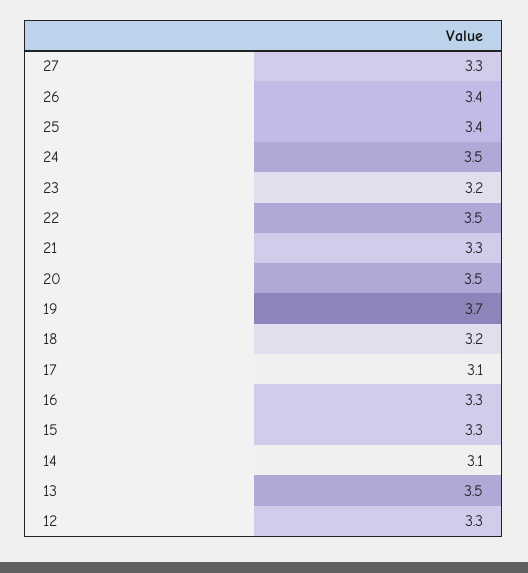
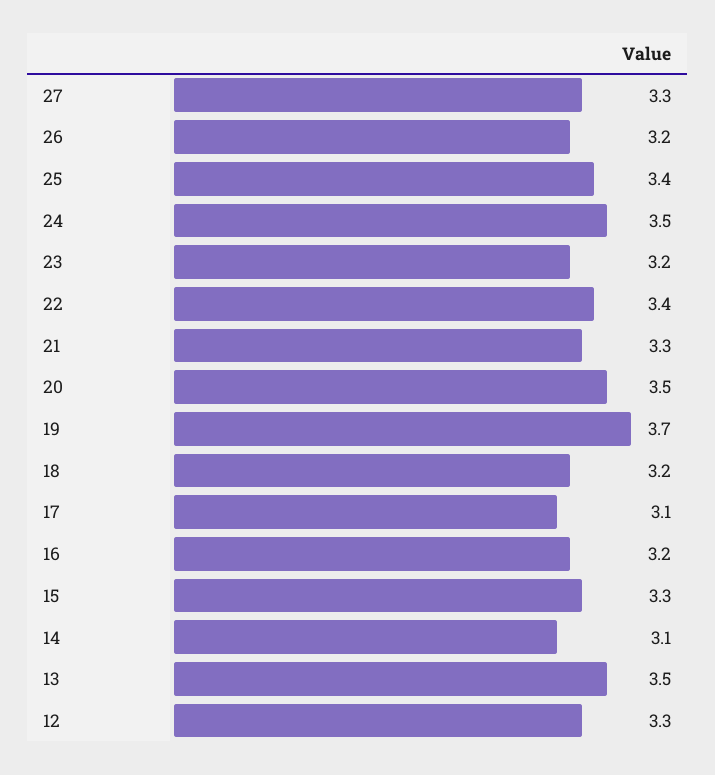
  {
    "27": 3.3,
-   "26": 3.4,
+   "26": 3.2,
    "25": 3.4,
    "24": 3.5,
    "23": 3.2,
-   "22": 3.5,
+   "22": 3.4,
    "21": 3.3,
    "20": 3.5,
    "19": 3.7,
    "18": 3.2,
    "17": 3.1,
-   "16": 3.3,
+   "16": 3.2,
    "15": 3.3,
    "14": 3.1,
    "13": 3.5,
    "12": 3.3
  }

